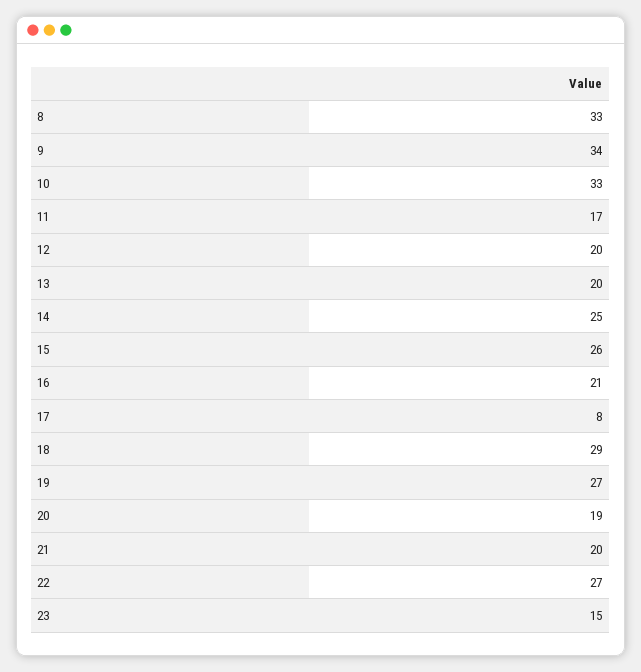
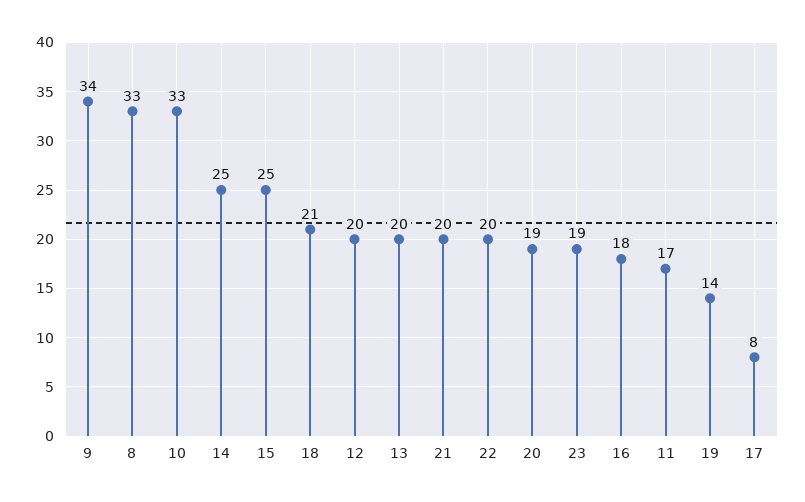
  {
    "8": 33,
    "9": 34,
    "10": 33,
    "11": 17,
    "12": 20,
    "13": 20,
    "14": 25,
-   "15": 26,
+   "15": 25,
-   "16": 21,
+   "16": 18,
    "17": 8,
-   "18": 29,
+   "18": 21,
-   "19": 27,
+   "19": 14,
    "20": 19,
    "21": 20,
-   "22": 27,
+   "22": 20,
-   "23": 15
+   "23": 19
  }

